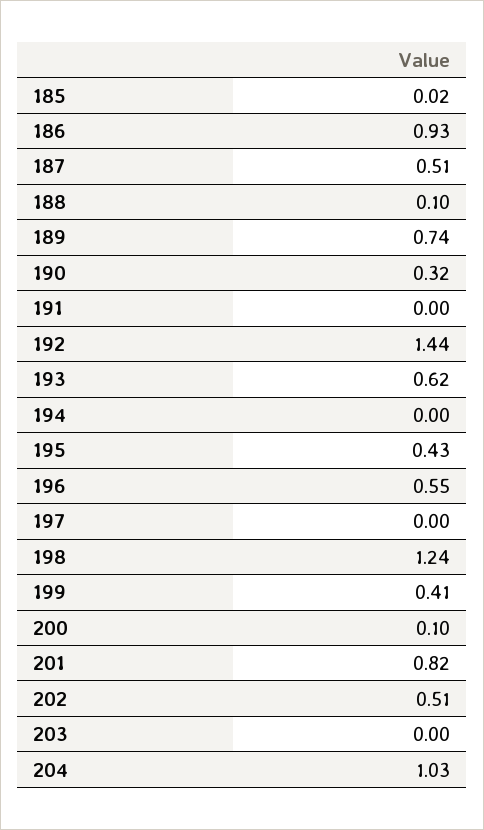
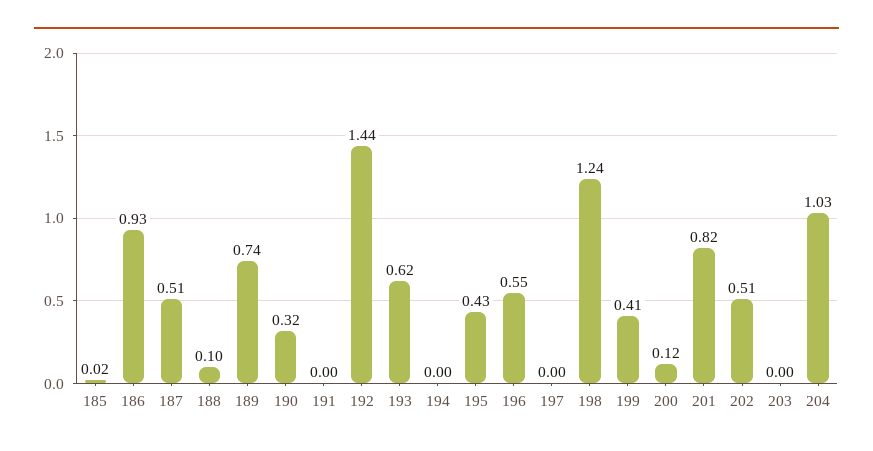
  {
    "185": 0.02,
    "186": 0.93,
    "187": 0.51,
    "188": 0.1,
    "189": 0.74,
    "190": 0.32,
    "191": 0,
    "192": 1.44,
    "193": 0.62,
    "194": 0,
    "195": 0.43,
    "196": 0.55,
    "197": 0,
    "198": 1.24,
    "199": 0.41,
-   "200": 0.1,
+   "200": 0.12,
    "201": 0.82,
    "202": 0.51,
    "203": 0,
    "204": 1.03
  }

